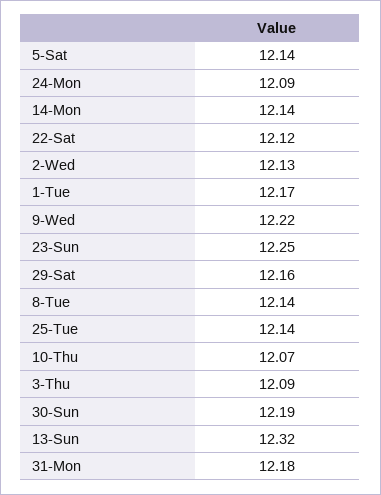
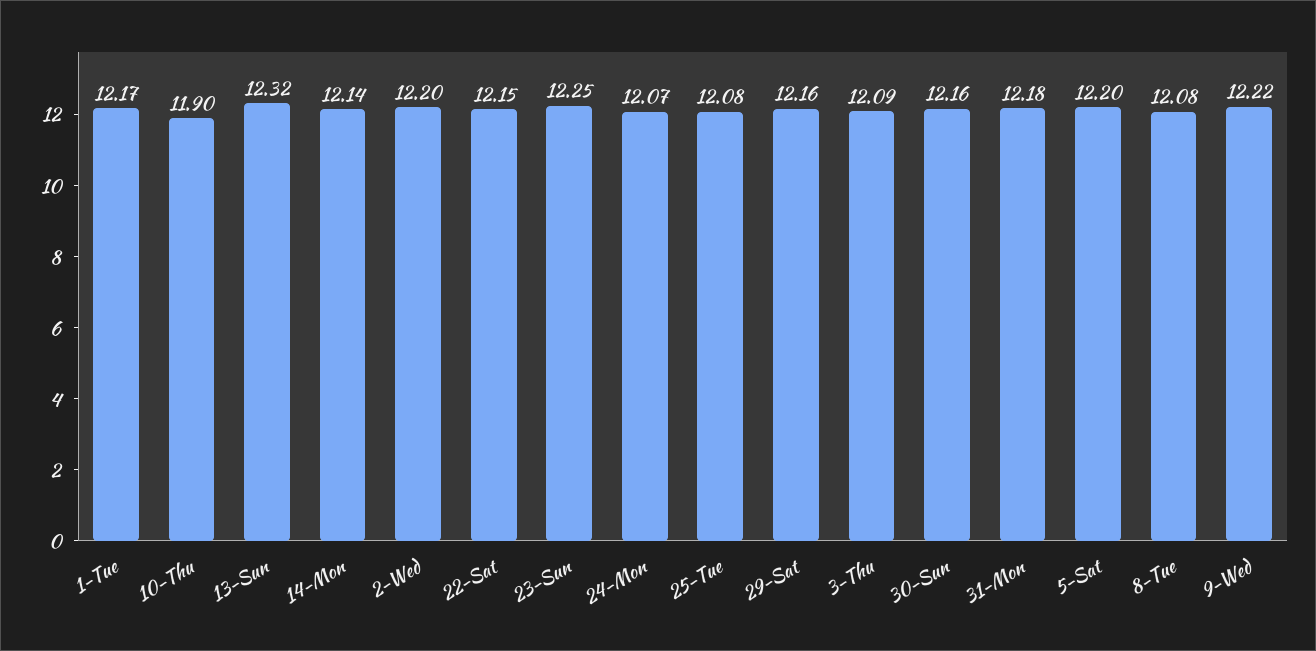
  {
-   "5-Sat": 12.14,
+   "5-Sat": 12.2,
-   "24-Mon": 12.09,
+   "24-Mon": 12.07,
    "14-Mon": 12.14,
-   "22-Sat": 12.12,
+   "22-Sat": 12.15,
-   "2-Wed": 12.13,
+   "2-Wed": 12.2,
    "1-Tue": 12.17,
    "9-Wed": 12.22,
    "23-Sun": 12.25,
    "29-Sat": 12.16,
-   "8-Tue": 12.14,
+   "8-Tue": 12.08,
-   "25-Tue": 12.14,
+   "25-Tue": 12.08,
-   "10-Thu": 12.07,
+   "10-Thu": 11.9,
    "3-Thu": 12.09,
-   "30-Sun": 12.19,
+   "30-Sun": 12.16,
    "13-Sun": 12.32,
    "31-Mon": 12.18
  }

